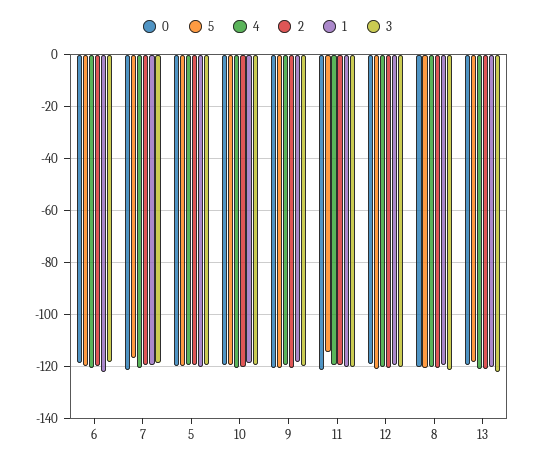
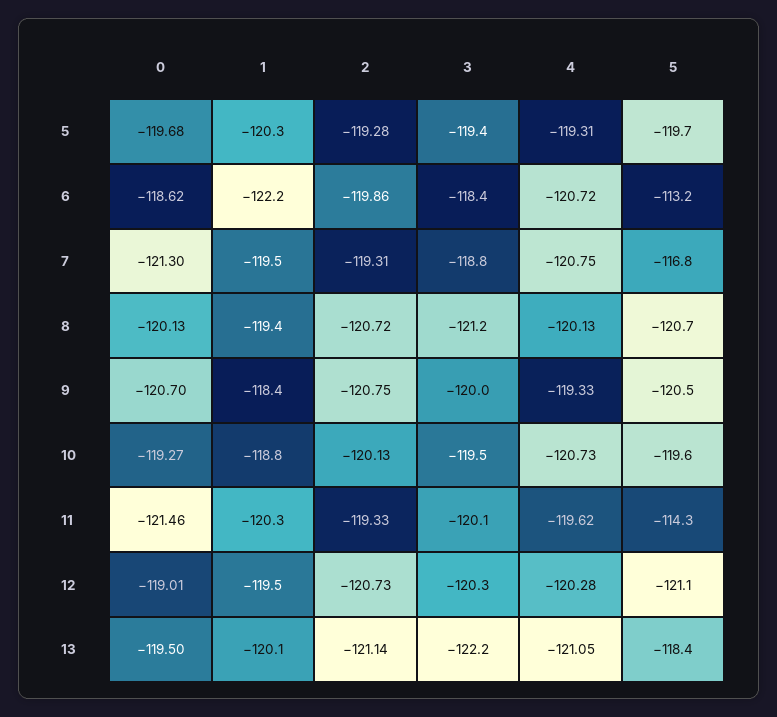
  {
    "0": {
      "6": -118.62,
      "7": -121.3,
      "5": -119.68,
      "10": -119.27,
      "9": -120.7,
      "11": -121.46,
      "12": -119.01,
      "8": -120.13,
      "13": -119.5
    },
    "5": {
-     "6": -120,
+     "6": -113.2,
      "7": -116.8,
      "5": -119.7,
      "10": -119.6,
      "9": -120.5,
      "11": -114.3,
      "12": -121.1,
      "8": -120.7,
      "13": -118.4
    },
    "4": {
      "6": -120.72,
      "7": -120.75,
      "5": -119.31,
      "10": -120.73,
      "9": -119.33,
      "11": -119.62,
      "12": -120.28,
      "8": -120.13,
      "13": -121.05
    },
    "2": {
      "6": -119.86,
      "7": -119.31,
      "5": -119.28,
      "10": -120.13,
      "9": -120.75,
      "11": -119.33,
      "12": -120.73,
      "8": -120.72,
      "13": -121.14
    },
    "1": {
      "6": -122.2,
      "7": -119.5,
      "5": -120.3,
      "10": -118.8,
      "9": -118.4,
      "11": -120.3,
      "12": -119.5,
      "8": -119.4,
      "13": -120.1
    },
    "3": {
      "6": -118.4,
      "7": -118.8,
      "5": -119.4,
      "10": -119.5,
      "9": -120,
      "11": -120.1,
      "12": -120.3,
      "8": -121.2,
      "13": -122.2
    }
  }

